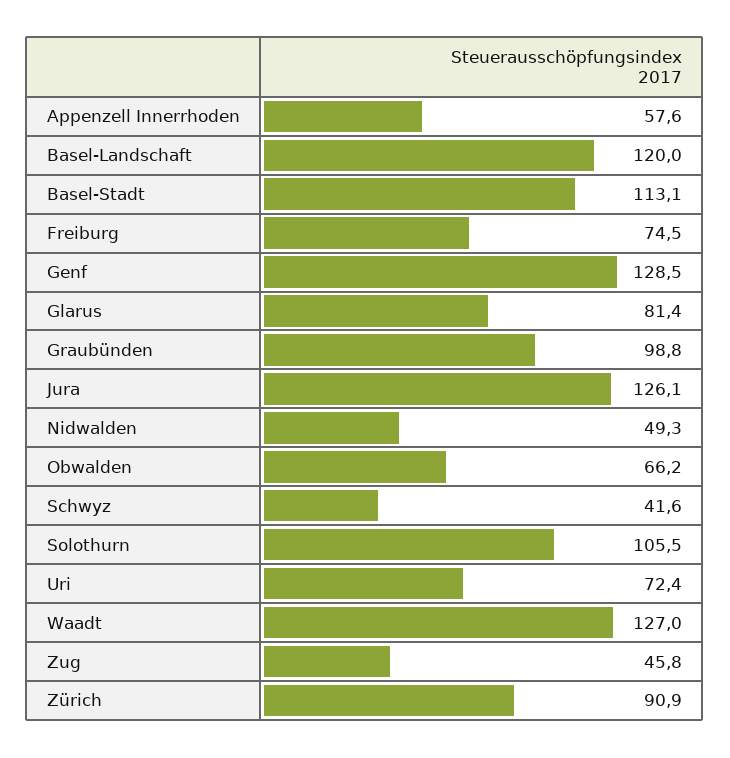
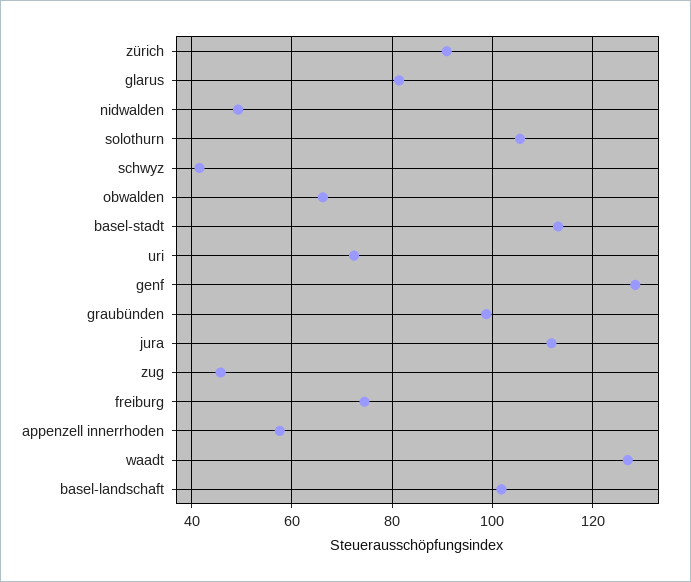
  {
    "Appenzell Innerrhoden": 57.6,
-   "Basel-Landschaft": 120,
+   "Basel-Landschaft": 102,
    "Basel-Stadt": 113.1,
    "Freiburg": 74.5,
    "Genf": 128.5,
    "Glarus": 81.4,
    "Graubünden": 98.8,
-   "Jura": 126.1,
+   "Jura": 112,
    "Nidwalden": 49.3,
    "Obwalden": 66.2,
    "Schwyz": 41.6,
    "Solothurn": 105.5,
    "Uri": 72.4,
    "Waadt": 127,
    "Zug": 45.8,
    "Zürich": 90.9
  }

